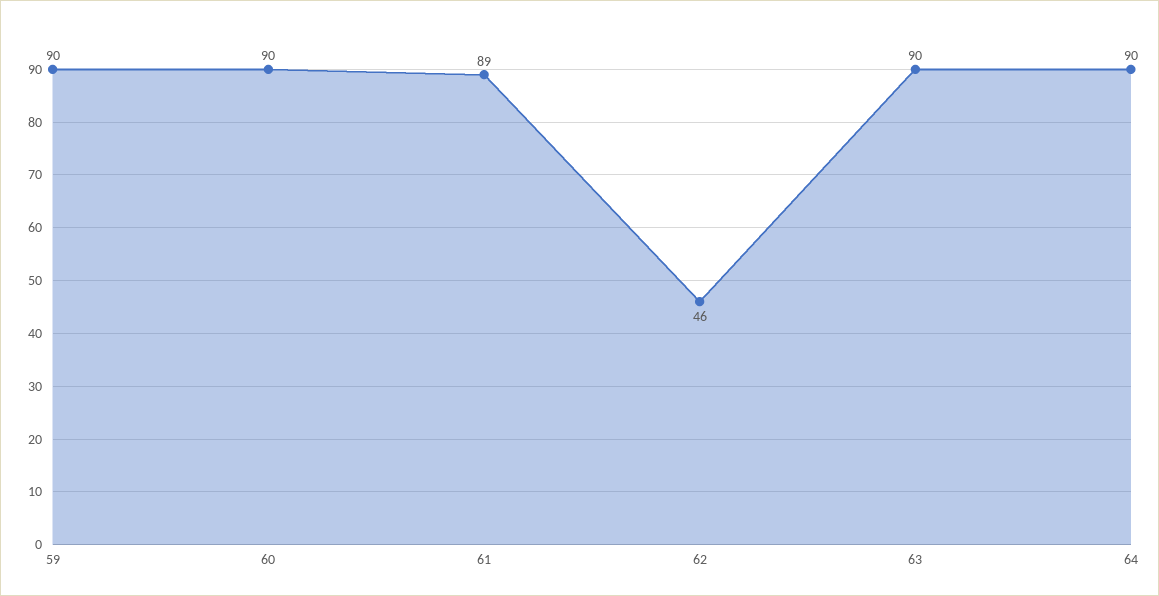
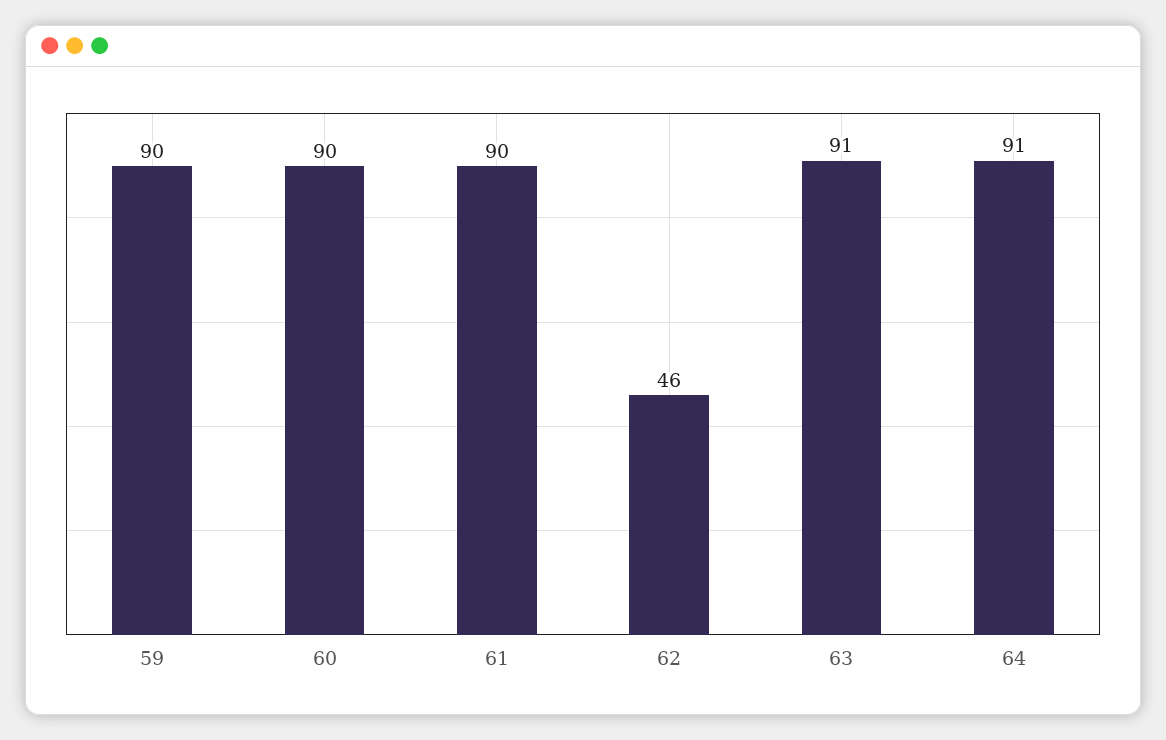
  {
    "59": 90,
    "60": 90,
-   "61": 89,
+   "61": 90,
    "62": 46,
-   "63": 90,
+   "63": 91,
-   "64": 90
+   "64": 91
  }

